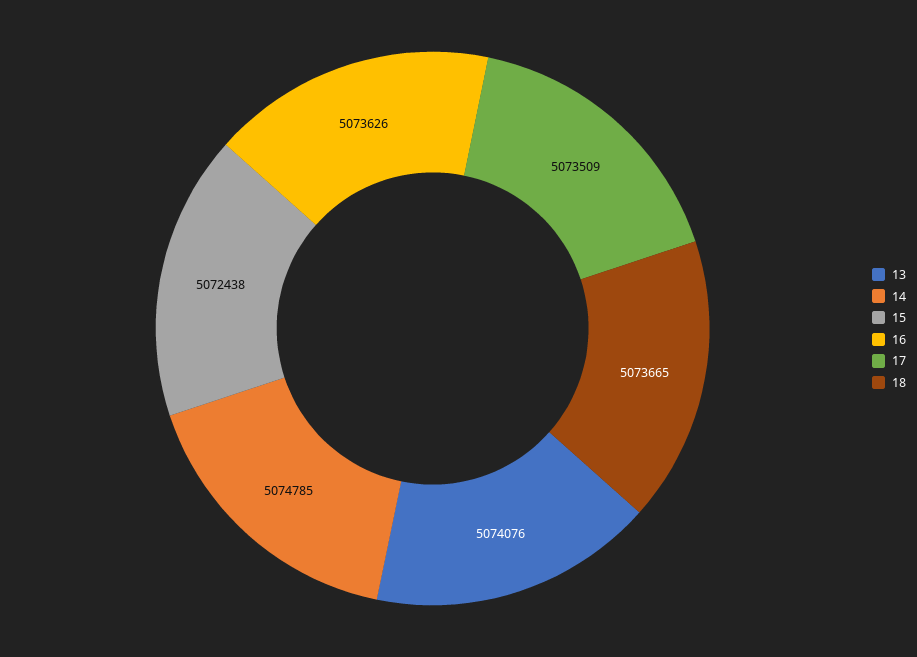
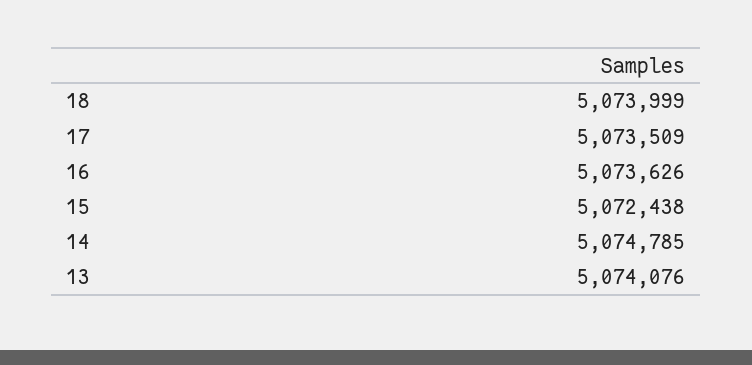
  {
    "13": 5074076,
    "14": 5074785,
    "15": 5072438,
    "16": 5073626,
    "17": 5073509,
-   "18": 5073665
+   "18": 5073999
  }

